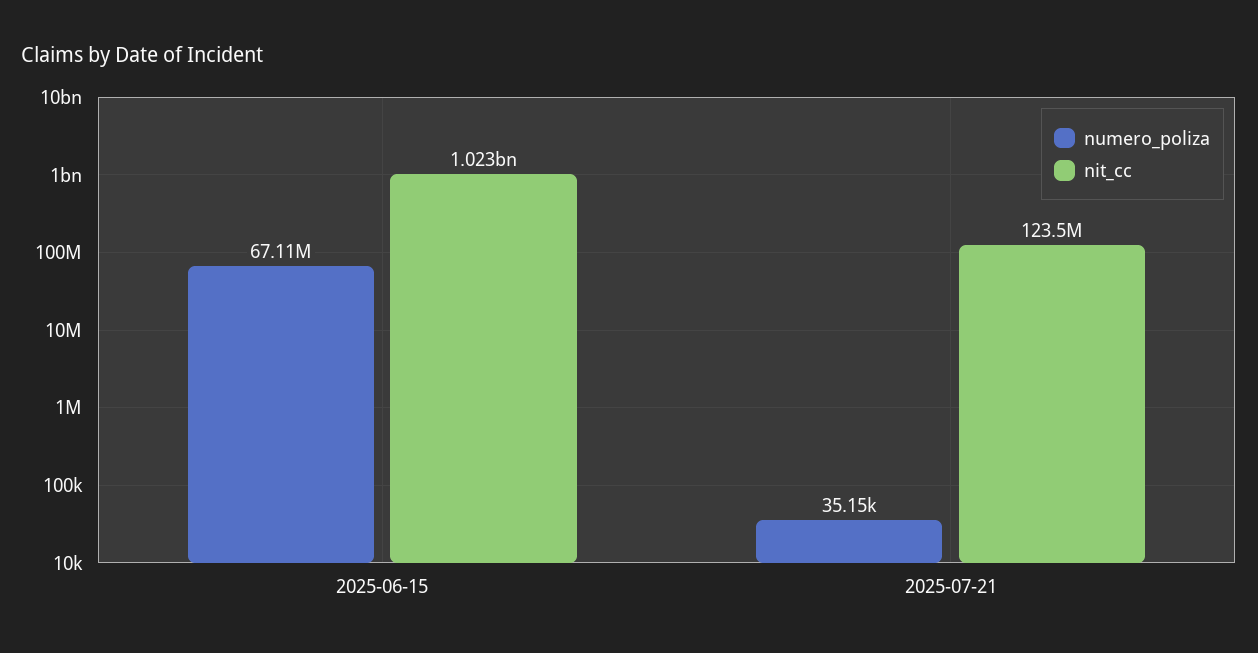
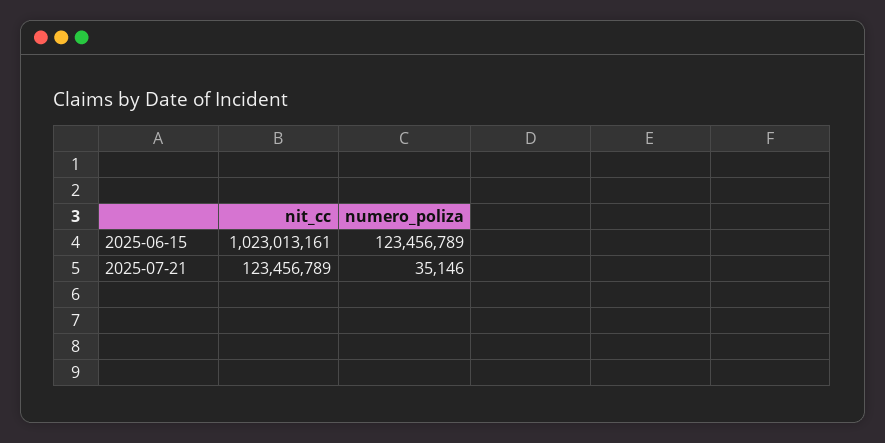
  {
    "numero_poliza": {
-     "2025-06-15": 67110000,
+     "2025-06-15": 123456789,
      "2025-07-21": 35146
    },
    "nit_cc": {
      "2025-06-15": 1023013161,
      "2025-07-21": 123456789
    }
  }

